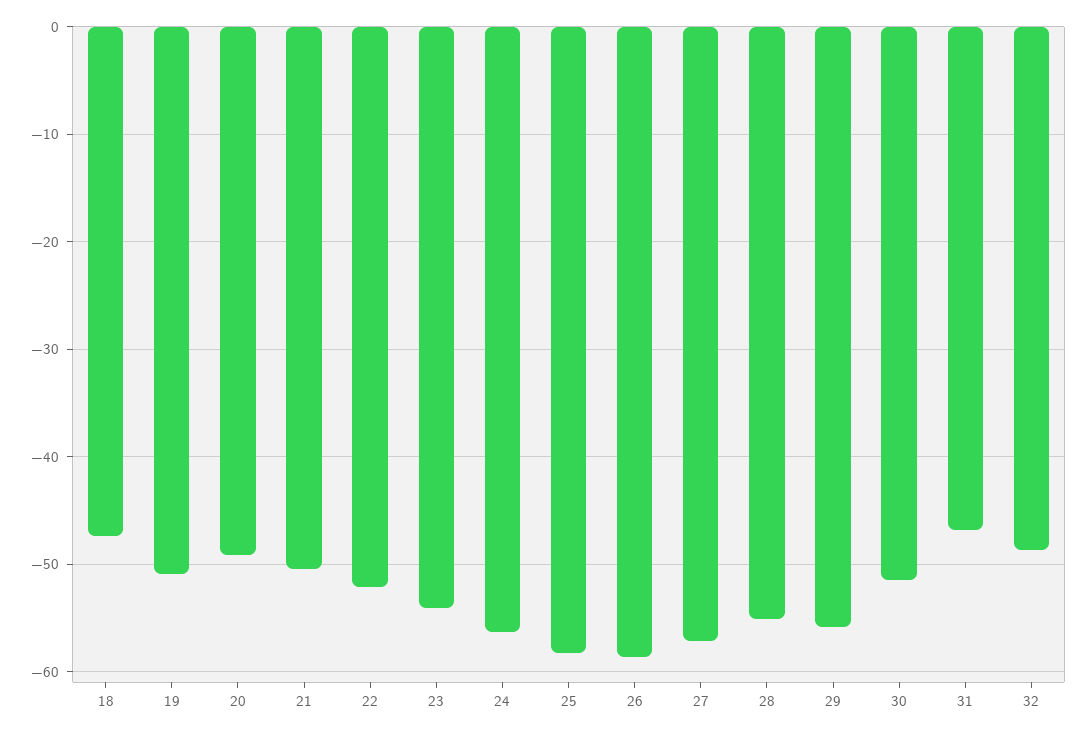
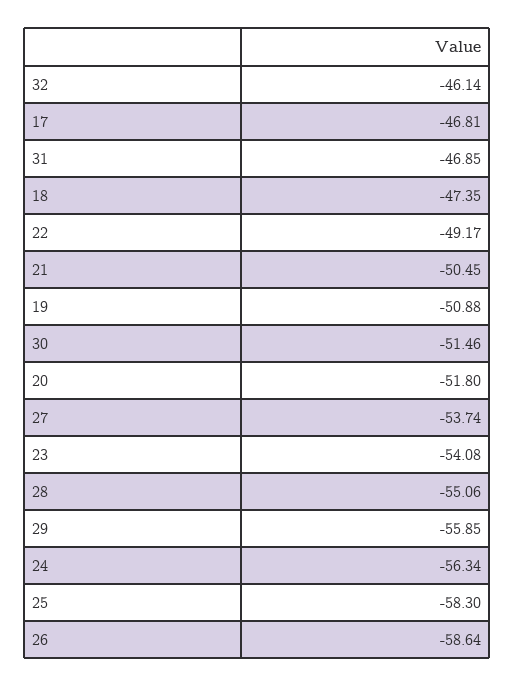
  {
    "18": -47.35,
    "19": -50.88,
-   "20": -49,
+   "20": -51.8,
    "21": -50.45,
-   "22": -52,
+   "22": -49.17,
    "23": -54.08,
    "24": -56.34,
    "25": -58.3,
    "26": -58.64,
-   "27": -57,
+   "27": -53.74,
    "28": -55.06,
    "29": -55.85,
    "30": -51.46,
    "31": -46.85,
-   "32": -49
+   "32": -46.14,
+   "17": -46.81
  }

